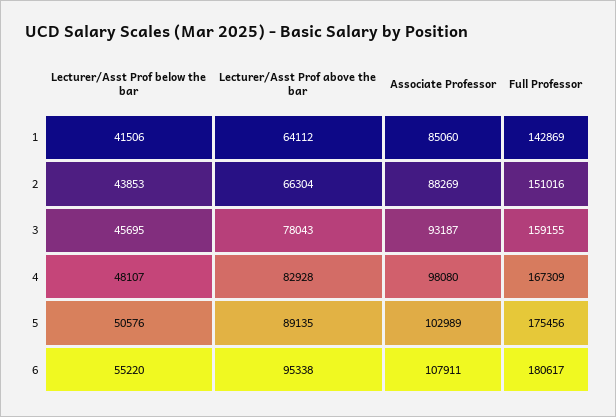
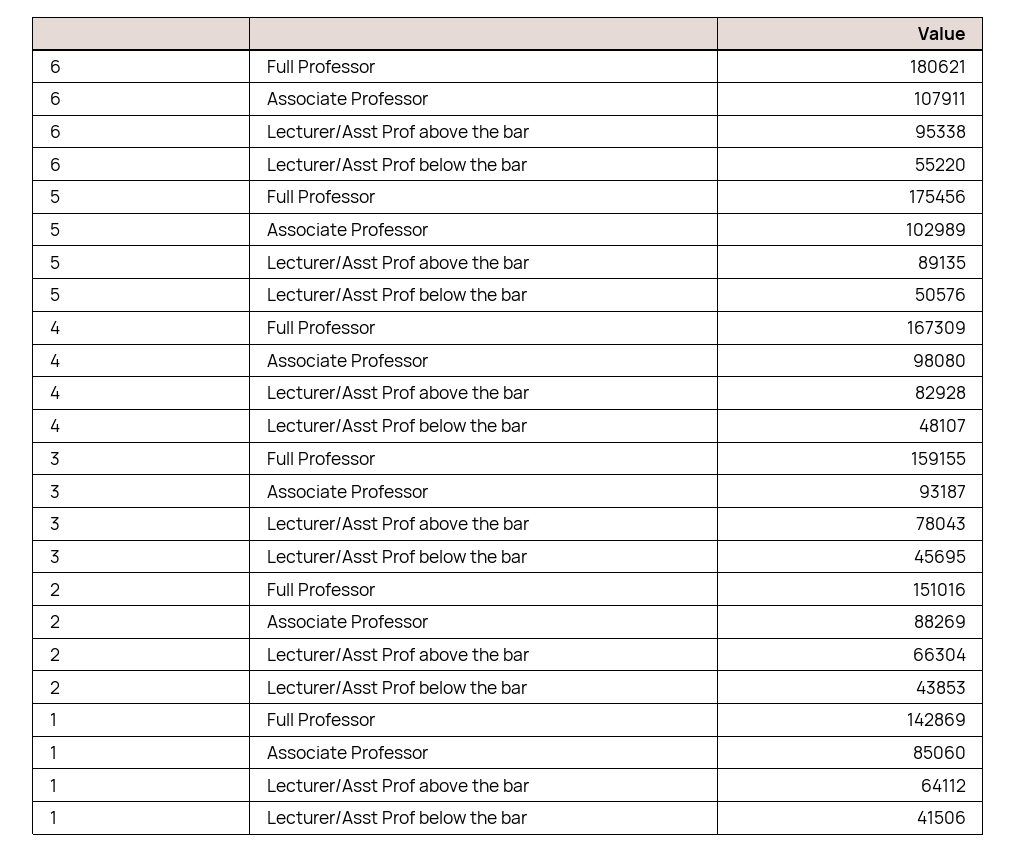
  {
    "Lecturer/Asst Prof below the bar": {
      "1": 41506,
      "2": 43853,
      "3": 45695,
      "4": 48107,
      "5": 50576,
      "6": 55220
    },
    "Lecturer/Asst Prof above the bar": {
      "1": 64112,
      "2": 66304,
      "3": 78043,
      "4": 82928,
      "5": 89135,
      "6": 95338
    },
    "Associate Professor": {
      "1": 85060,
      "2": 88269,
      "3": 93187,
      "4": 98080,
      "5": 102989,
      "6": 107911
    },
    "Full Professor": {
      "1": 142869,
      "2": 151016,
      "3": 159155,
      "4": 167309,
      "5": 175456,
-     "6": 180617
+     "6": 180621
    }
  }

